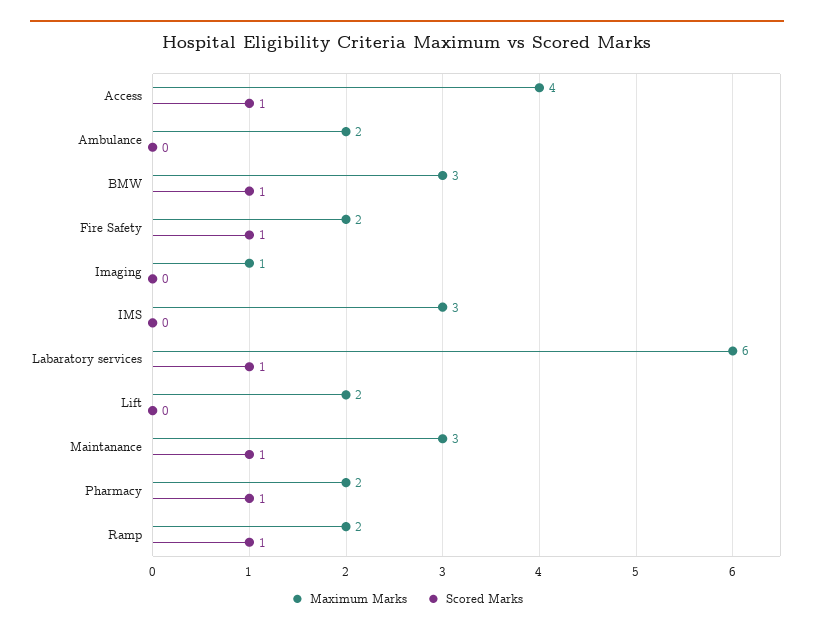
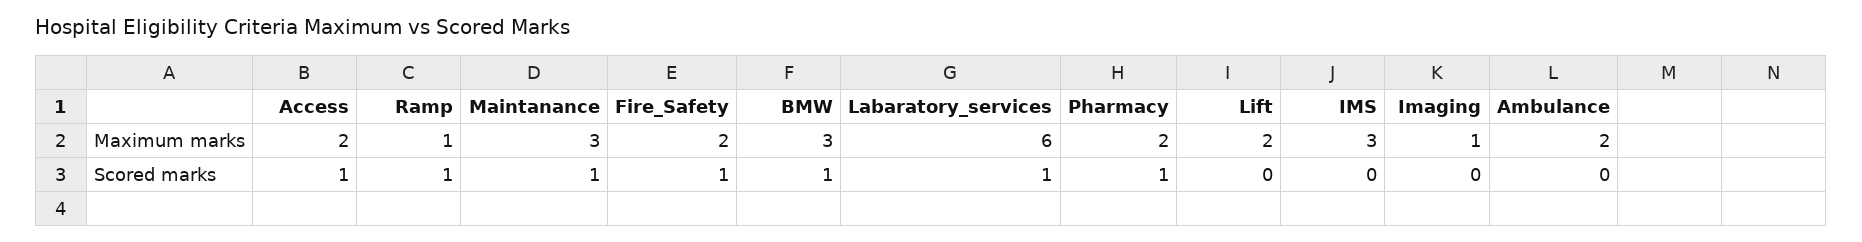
  {
    "Maximum Marks": {
-     "Access": 4,
+     "Access": 2,
      "Ambulance": 2,
      "BMW": 3,
      "Fire Safety": 2,
      "Imaging": 1,
      "IMS": 3,
      "Labaratory services": 6,
      "Lift": 2,
      "Maintanance": 3,
      "Pharmacy": 2,
-     "Ramp": 2
+     "Ramp": 1
    },
    "Scored Marks": {
      "Access": 1,
      "Ambulance": 0,
      "BMW": 1,
      "Fire Safety": 1,
      "Imaging": 0,
      "IMS": 0,
      "Labaratory services": 1,
      "Lift": 0,
      "Maintanance": 1,
      "Pharmacy": 1,
      "Ramp": 1
    }
  }

